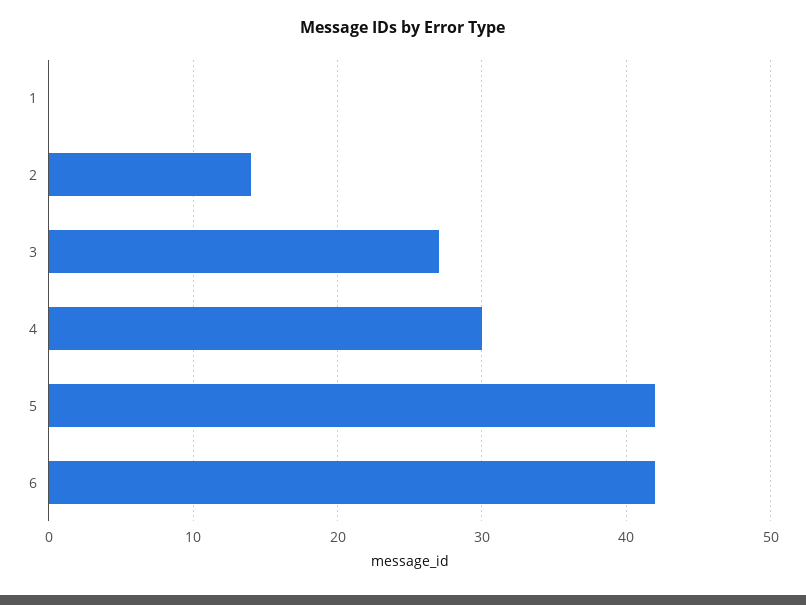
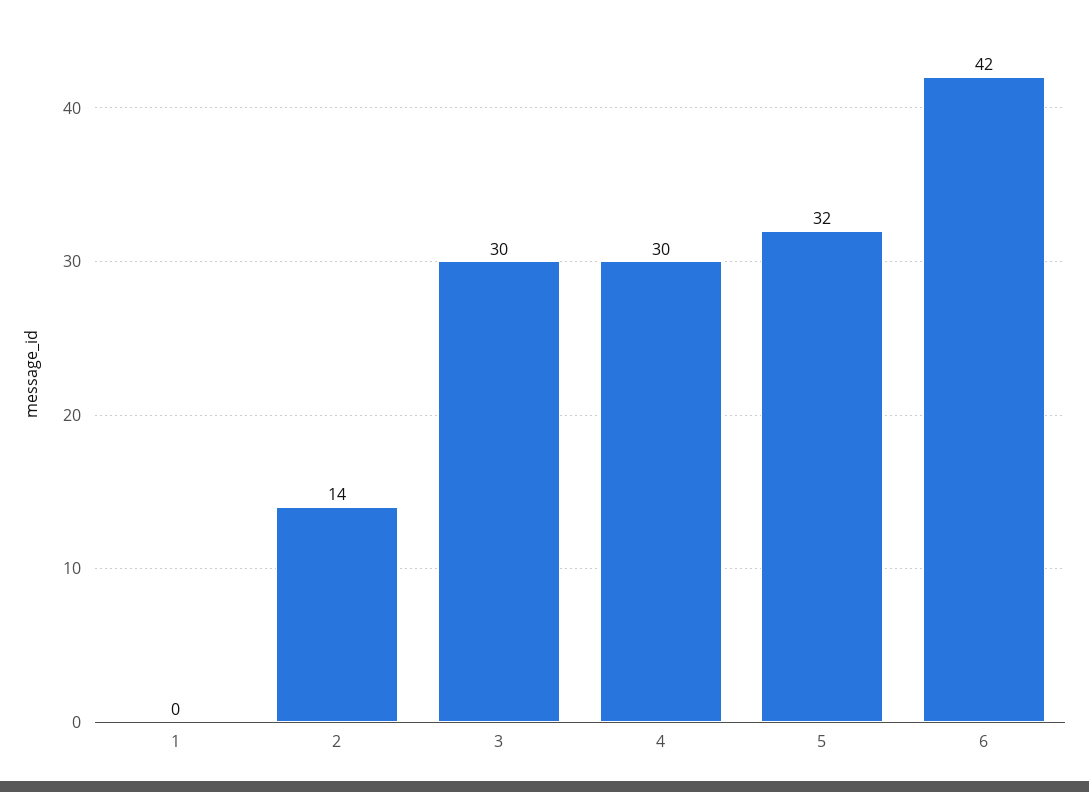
  {
    "1": 0,
    "2": 14,
-   "3": 27,
+   "3": 30,
    "4": 30,
-   "5": 42,
+   "5": 32,
    "6": 42
  }

